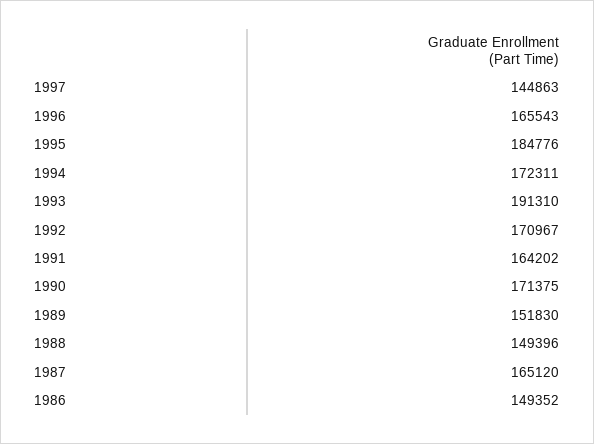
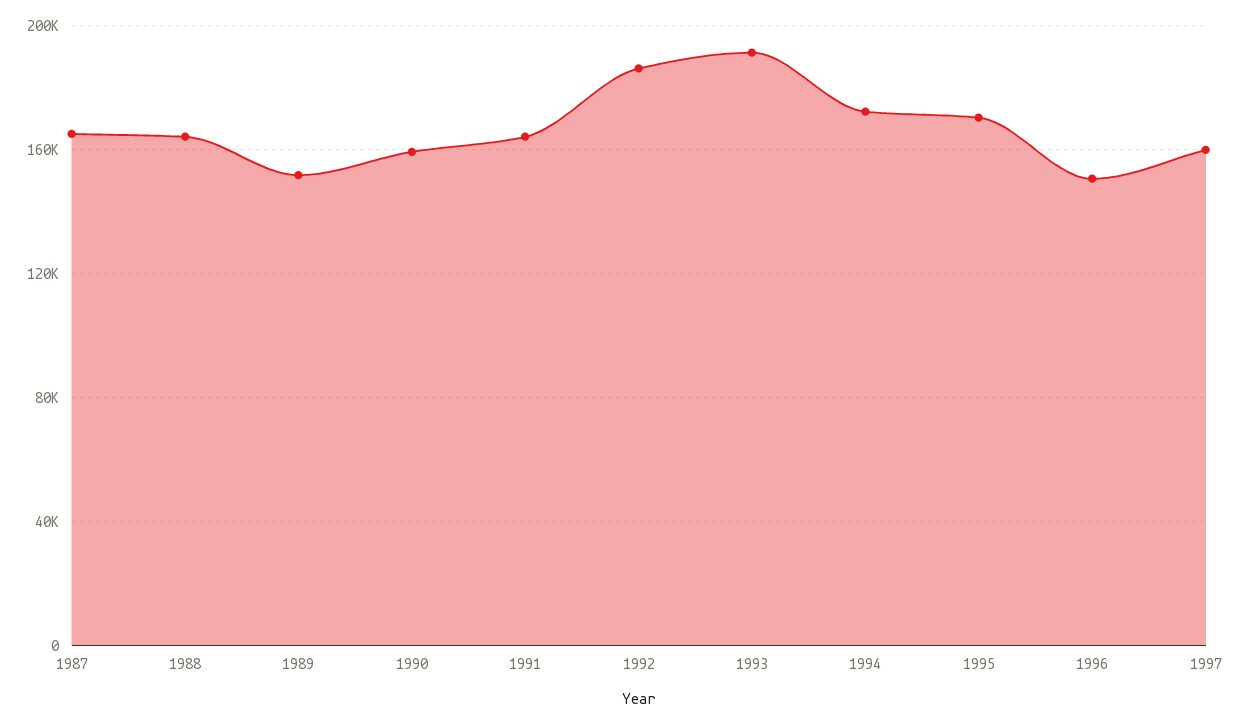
  {
-   "1997": 144863,
+   "1997": 160000,
-   "1996": 165543,
+   "1996": 150000,
-   "1995": 184776,
+   "1995": 170000,
    "1994": 172311,
    "1993": 191310,
-   "1992": 170967,
+   "1992": 185000,
    "1991": 164202,
-   "1990": 171375,
+   "1990": 160000,
    "1989": 151830,
-   "1988": 149396,
+   "1988": 165000,
-   "1987": 165120,
+   "1987": 165120
-   "1986": 149352
  }

